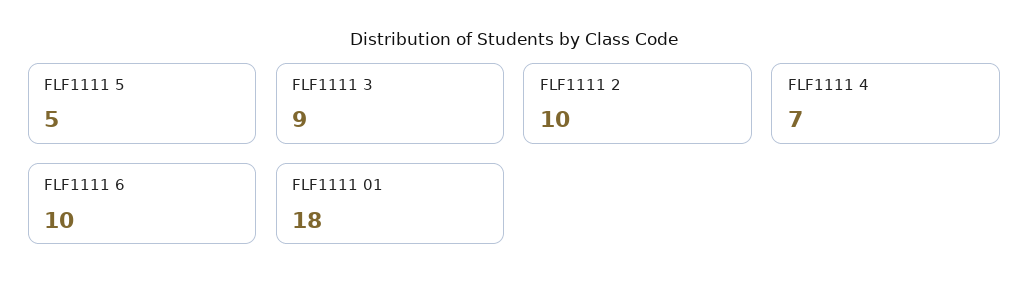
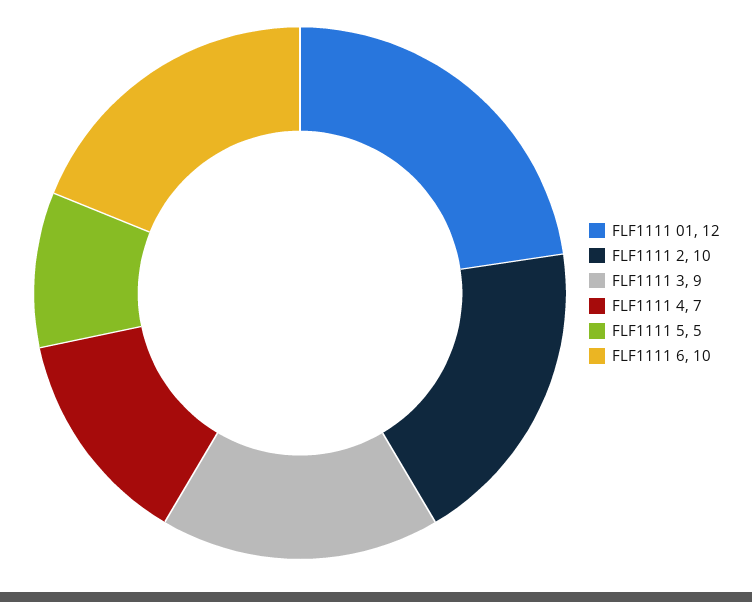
  {
    "FLF1111 5": 5,
    "FLF1111 3": 9,
    "FLF1111 2": 10,
    "FLF1111 4": 7,
    "FLF1111 6": 10,
-   "FLF1111 01": 18
+   "FLF1111 01": 12
  }

